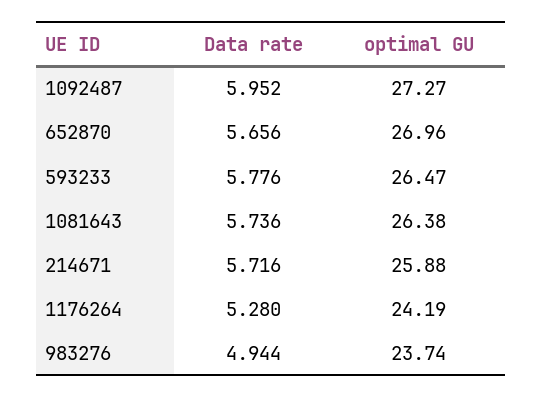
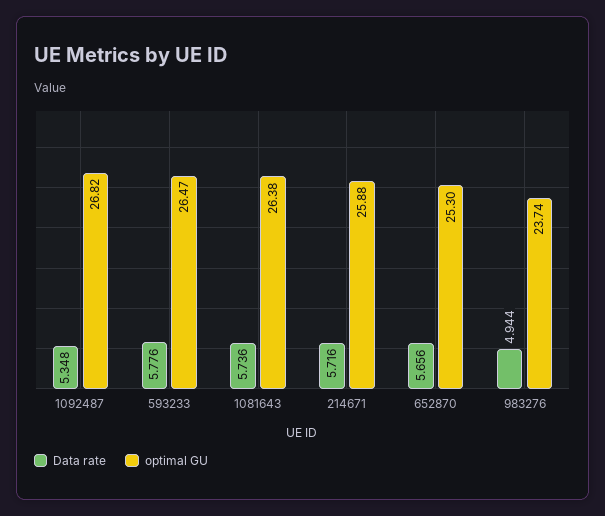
  {
    "Data rate": {
-     "1092487": 5.952,
+     "1092487": 5.348,
      "652870": 5.656,
      "593233": 5.776,
      "1081643": 5.736,
      "214671": 5.716,
-     "1176264": 5.28,
      "983276": 4.944
    },
    "optimal GU": {
-     "1092487": 27.27,
+     "1092487": 26.82,
-     "652870": 26.96,
+     "652870": 25.3,
      "593233": 26.47,
      "1081643": 26.38,
      "214671": 25.88,
-     "1176264": 24.19,
      "983276": 23.74
    }
  }

